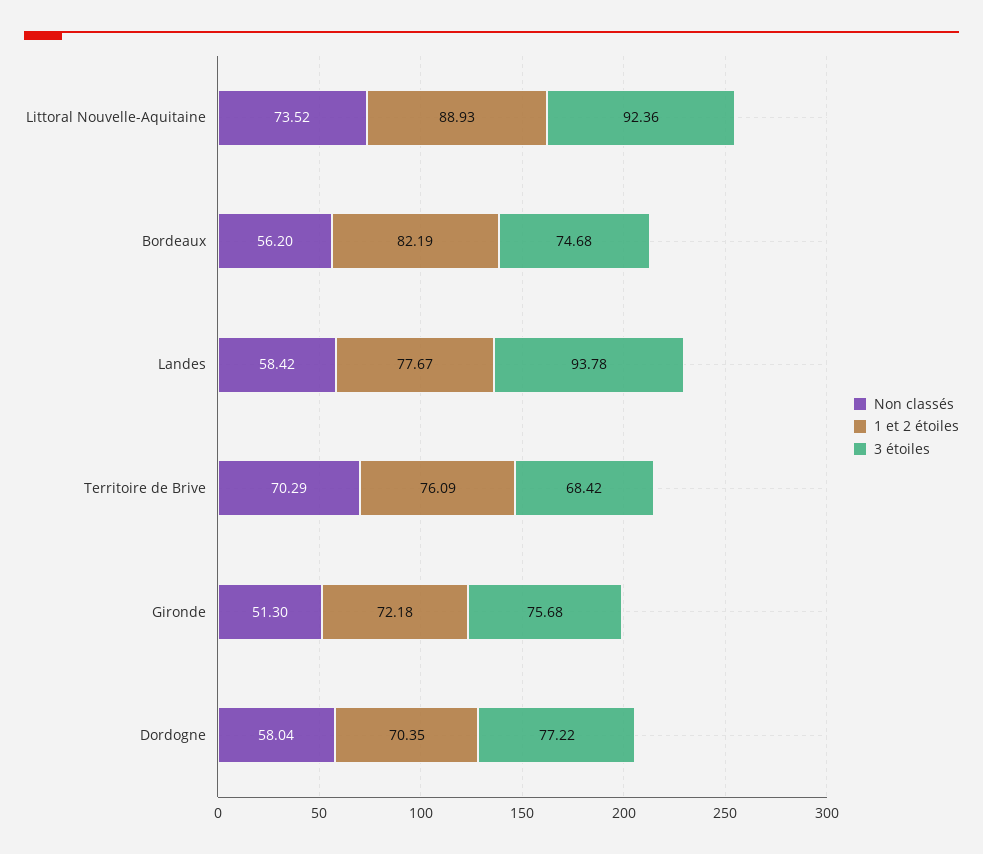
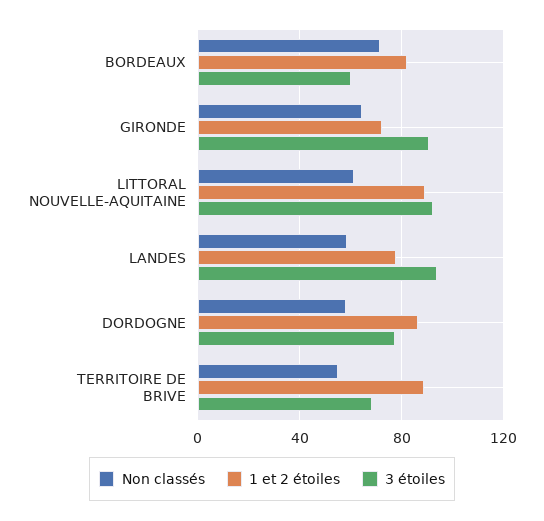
  {
    "Non classés": {
-     "Littoral Nouvelle-Aquitaine": 73.52,
+     "Littoral Nouvelle-Aquitaine": 60,
-     "Bordeaux": 56.2,
+     "Bordeaux": 70,
      "Landes": 58.42,
-     "Territoire de Brive": 70.29,
+     "Territoire de Brive": 55,
-     "Gironde": 51.3,
+     "Gironde": 65,
      "Dordogne": 58.04
    },
    "1 et 2 étoiles": {
      "Littoral Nouvelle-Aquitaine": 88.93,
      "Bordeaux": 82.19,
      "Landes": 77.67,
-     "Territoire de Brive": 76.09,
+     "Territoire de Brive": 90,
      "Gironde": 72.18,
-     "Dordogne": 70.35
+     "Dordogne": 85
    },
    "3 étoiles": {
      "Littoral Nouvelle-Aquitaine": 92.36,
-     "Bordeaux": 74.68,
+     "Bordeaux": 60,
      "Landes": 93.78,
      "Territoire de Brive": 68.42,
-     "Gironde": 75.68,
+     "Gironde": 90,
      "Dordogne": 77.22
    }
  }

